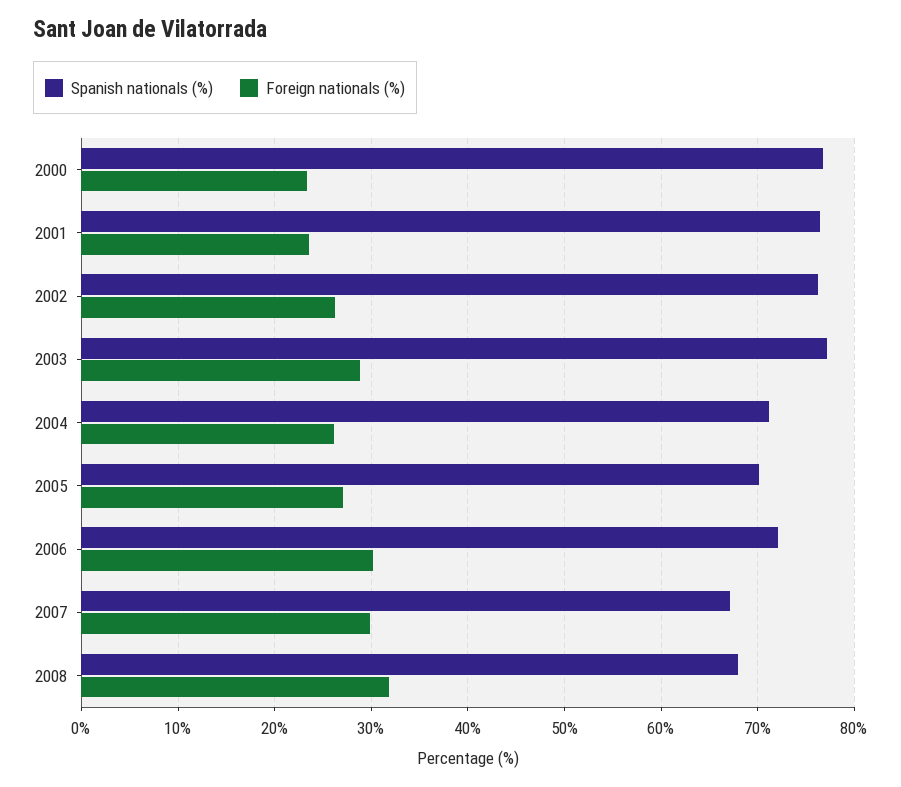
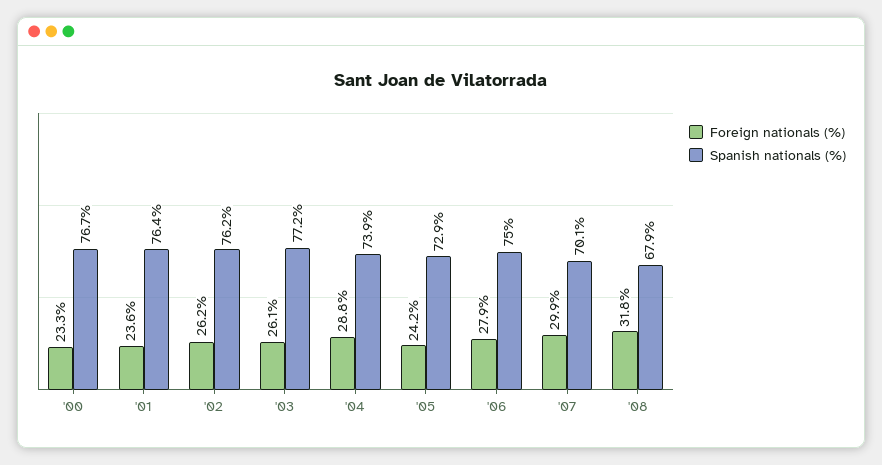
  {
    "Spanish nationals (%)": {
      "2000": 76.7,
      "2001": 76.4,
      "2002": 76.2,
      "2003": 77.2,
-     "2004": 71,
+     "2004": 73.9,
-     "2005": 70,
+     "2005": 72.9,
-     "2006": 72,
+     "2006": 75,
-     "2007": 67,
+     "2007": 70.1,
      "2008": 67.9
    },
    "Foreign nationals (%)": {
      "2000": 23.3,
      "2001": 23.6,
      "2002": 26.2,
-     "2003": 29,
+     "2003": 26.1,
-     "2004": 26,
+     "2004": 28.8,
-     "2005": 27,
+     "2005": 24.2,
-     "2006": 30,
+     "2006": 27.9,
      "2007": 29.9,
      "2008": 31.8
    }
  }

